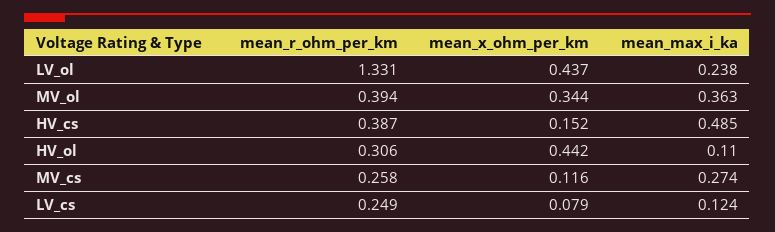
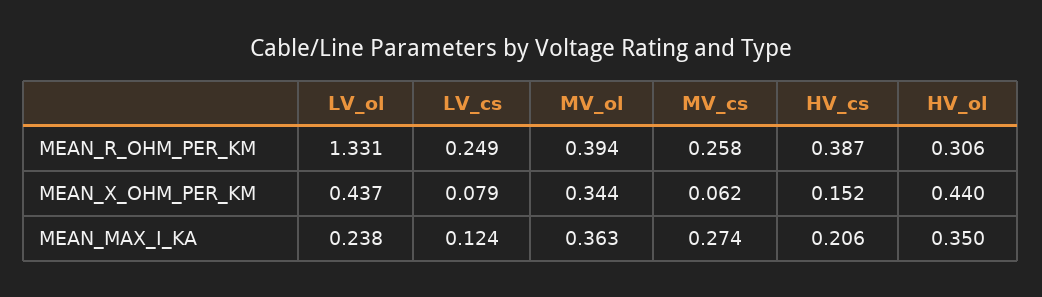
  {
    "mean_r_ohm_per_km": {
      "LV_ol": 1.331,
      "MV_ol": 0.394,
      "HV_cs": 0.387,
      "HV_ol": 0.306,
      "MV_cs": 0.258,
      "LV_cs": 0.249
    },
    "mean_x_ohm_per_km": {
      "LV_ol": 0.437,
      "MV_ol": 0.344,
      "HV_cs": 0.152,
-     "HV_ol": 0.442,
+     "HV_ol": 0.44,
-     "MV_cs": 0.116,
+     "MV_cs": 0.062,
      "LV_cs": 0.079
    },
    "mean_max_i_ka": {
      "LV_ol": 0.238,
      "MV_ol": 0.363,
-     "HV_cs": 0.485,
+     "HV_cs": 0.206,
-     "HV_ol": 0.11,
+     "HV_ol": 0.35,
      "MV_cs": 0.274,
      "LV_cs": 0.124
    }
  }

